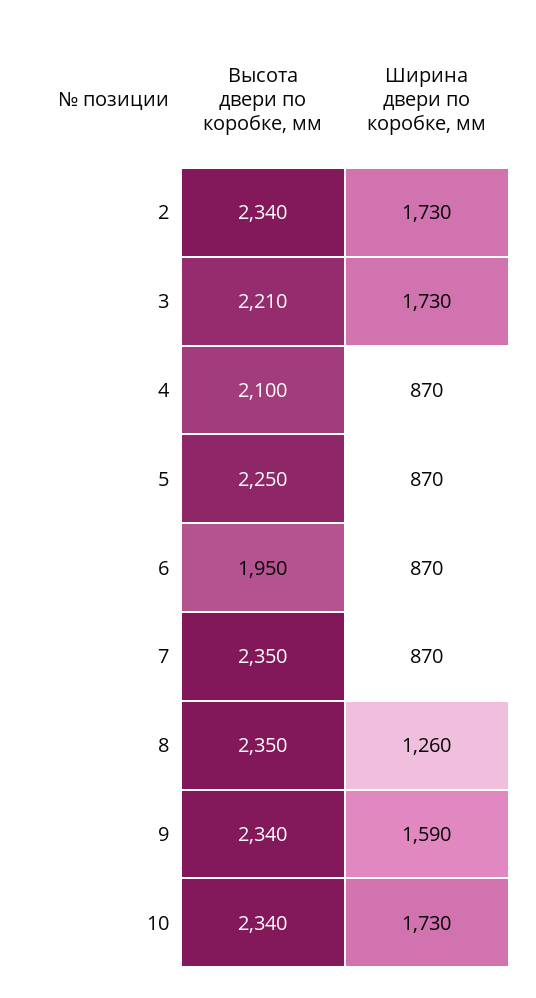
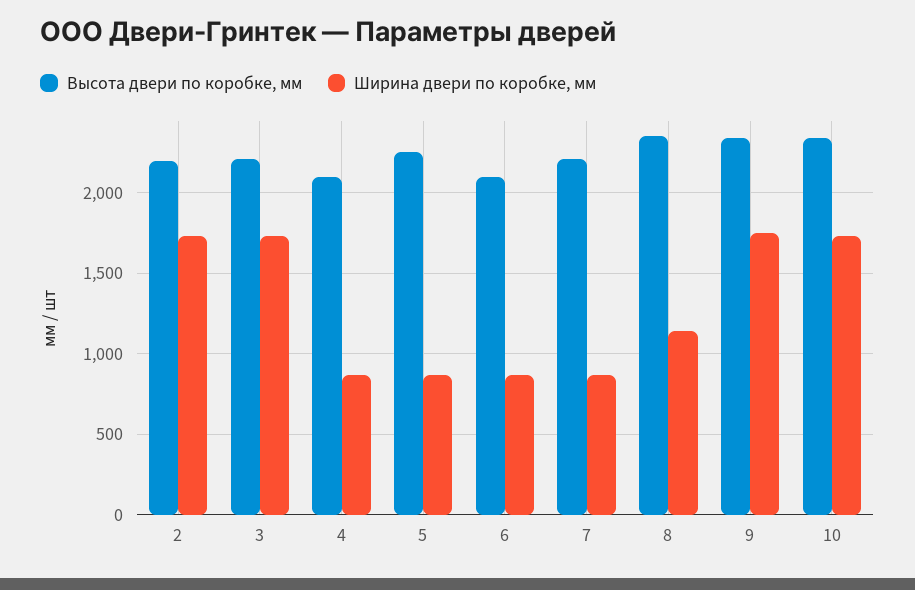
  {
    "Высота двери по коробке, мм": {
-     "2": 2340,
+     "2": 2200,
      "3": 2210,
      "4": 2100,
      "5": 2250,
-     "6": 1950,
+     "6": 2100,
-     "7": 2350,
+     "7": 2200,
      "8": 2350,
      "9": 2340,
      "10": 2340
    },
    "Ширина двери по коробке, мм": {
      "2": 1730,
      "3": 1730,
      "4": 870,
      "5": 870,
      "6": 870,
      "7": 870,
-     "8": 1260,
+     "8": 1150,
-     "9": 1590,
+     "9": 1750,
      "10": 1730
    }
  }

